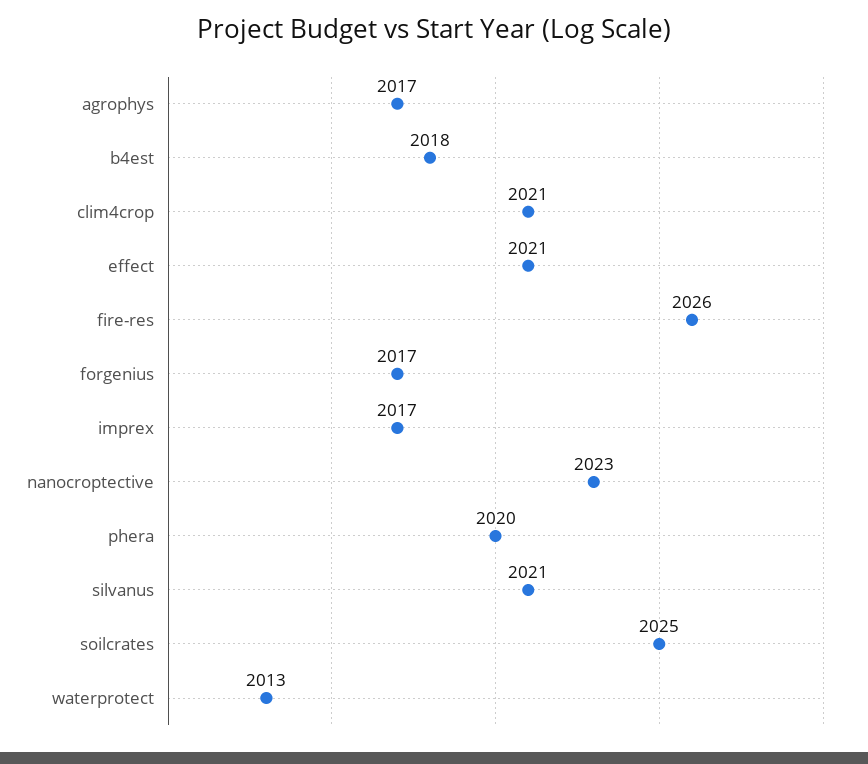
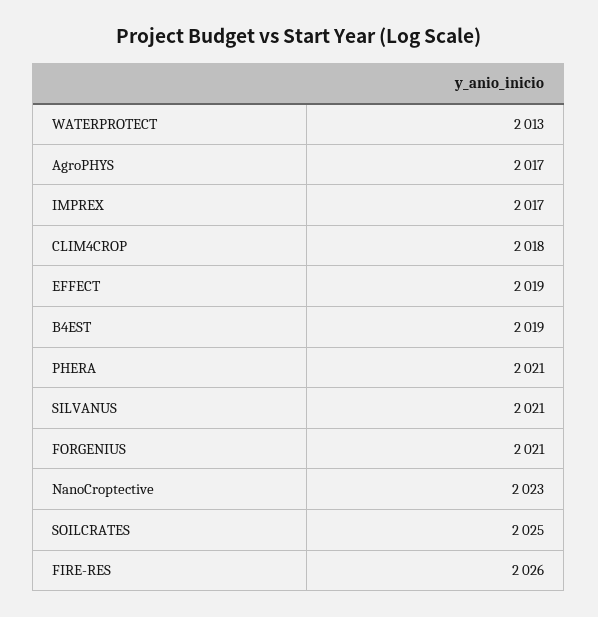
  {
    "agrophys": 2017,
-   "b4est": 2018,
+   "b4est": 2019,
-   "clim4crop": 2021,
+   "clim4crop": 2018,
-   "effect": 2021,
+   "effect": 2019,
    "fire-res": 2026,
-   "forgenius": 2017,
+   "forgenius": 2021,
    "imprex": 2017,
    "nanocroptective": 2023,
-   "phera": 2020,
+   "phera": 2021,
    "silvanus": 2021,
    "soilcrates": 2025,
    "waterprotect": 2013
  }

